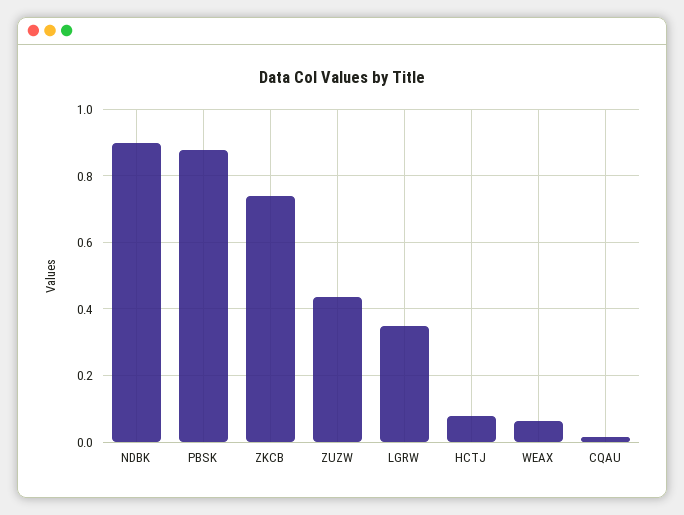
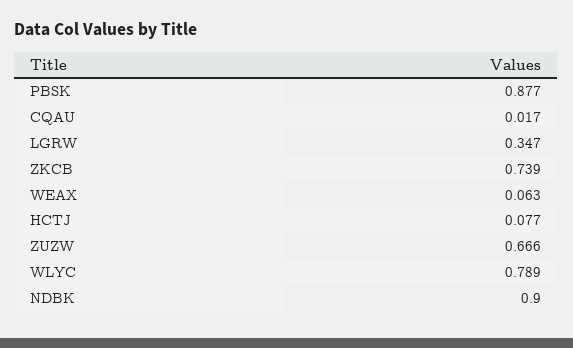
  {
    "NDBK": 0.9,
    "PBSK": 0.877,
    "ZKCB": 0.739,
-   "ZUZW": 0.44,
+   "ZUZW": 0.666,
    "LGRW": 0.347,
    "HCTJ": 0.077,
    "WEAX": 0.063,
-   "CQAU": 0.017
+   "CQAU": 0.017,
+   "WLYC": 0.789
  }

